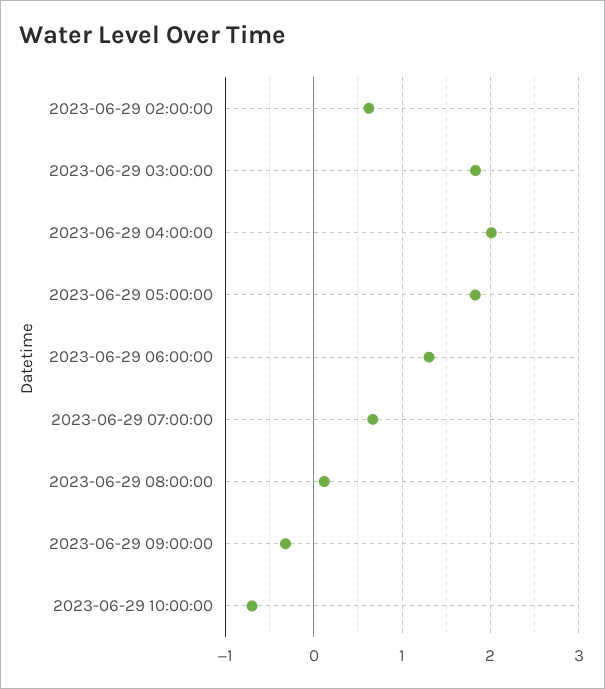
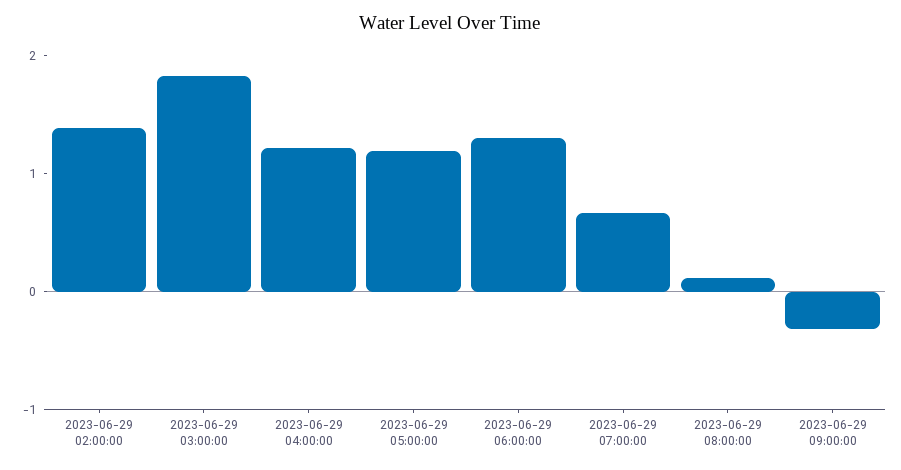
  {
-   "2023-06-29 02:00:00": 0.6,
+   "2023-06-29 02:00:00": 1.4,
    "2023-06-29 03:00:00": 1.8,
-   "2023-06-29 04:00:00": 2,
+   "2023-06-29 04:00:00": 1.2,
-   "2023-06-29 05:00:00": 1.8,
+   "2023-06-29 05:00:00": 1.2,
    "2023-06-29 06:00:00": 1.3,
    "2023-06-29 07:00:00": 0.7,
    "2023-06-29 08:00:00": 0.1,
-   "2023-06-29 09:00:00": -0.3,
+   "2023-06-29 09:00:00": -0.3
-   "2023-06-29 10:00:00": -0.7
  }

